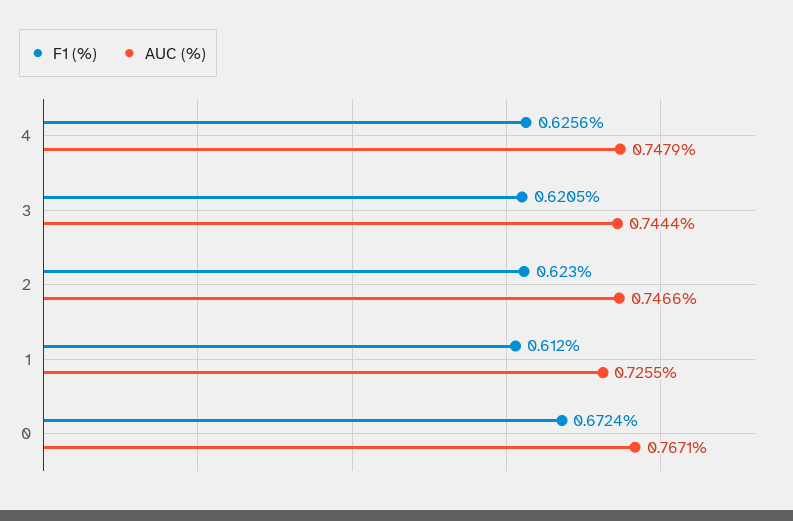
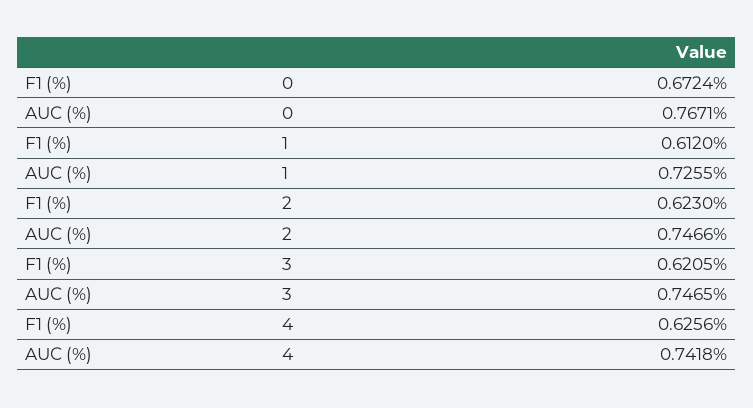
  {
    "F1 (%)": {
      "4": 0.6256,
      "3": 0.6205,
      "2": 0.623,
      "1": 0.612,
      "0": 0.6724
    },
    "AUC (%)": {
-     "4": 0.7479,
+     "4": 0.7418,
-     "3": 0.7444,
+     "3": 0.7465,
      "2": 0.7466,
      "1": 0.7255,
      "0": 0.7671
    }
  }

